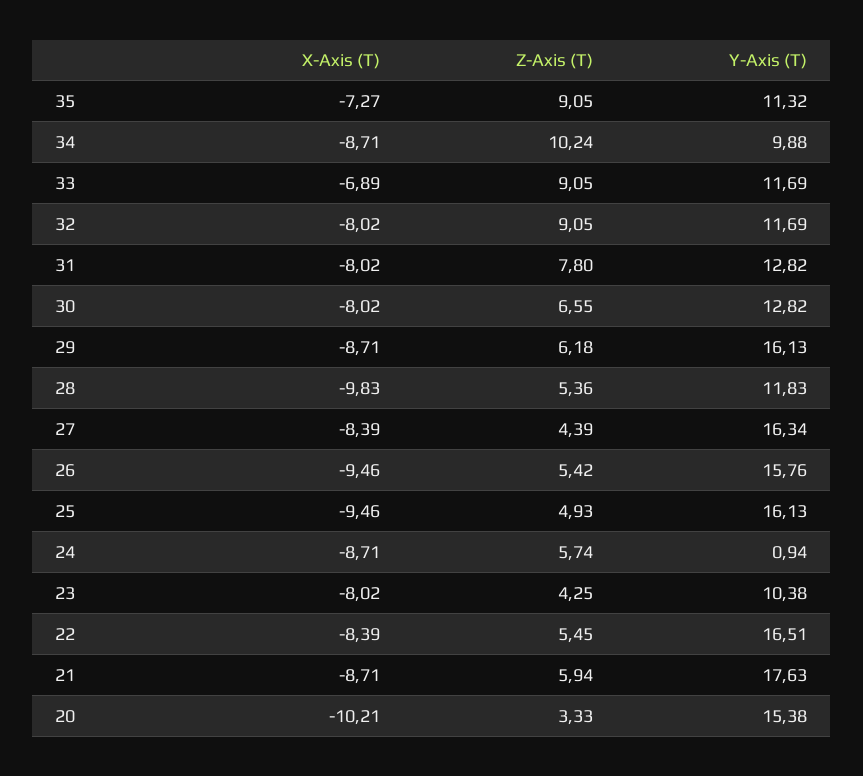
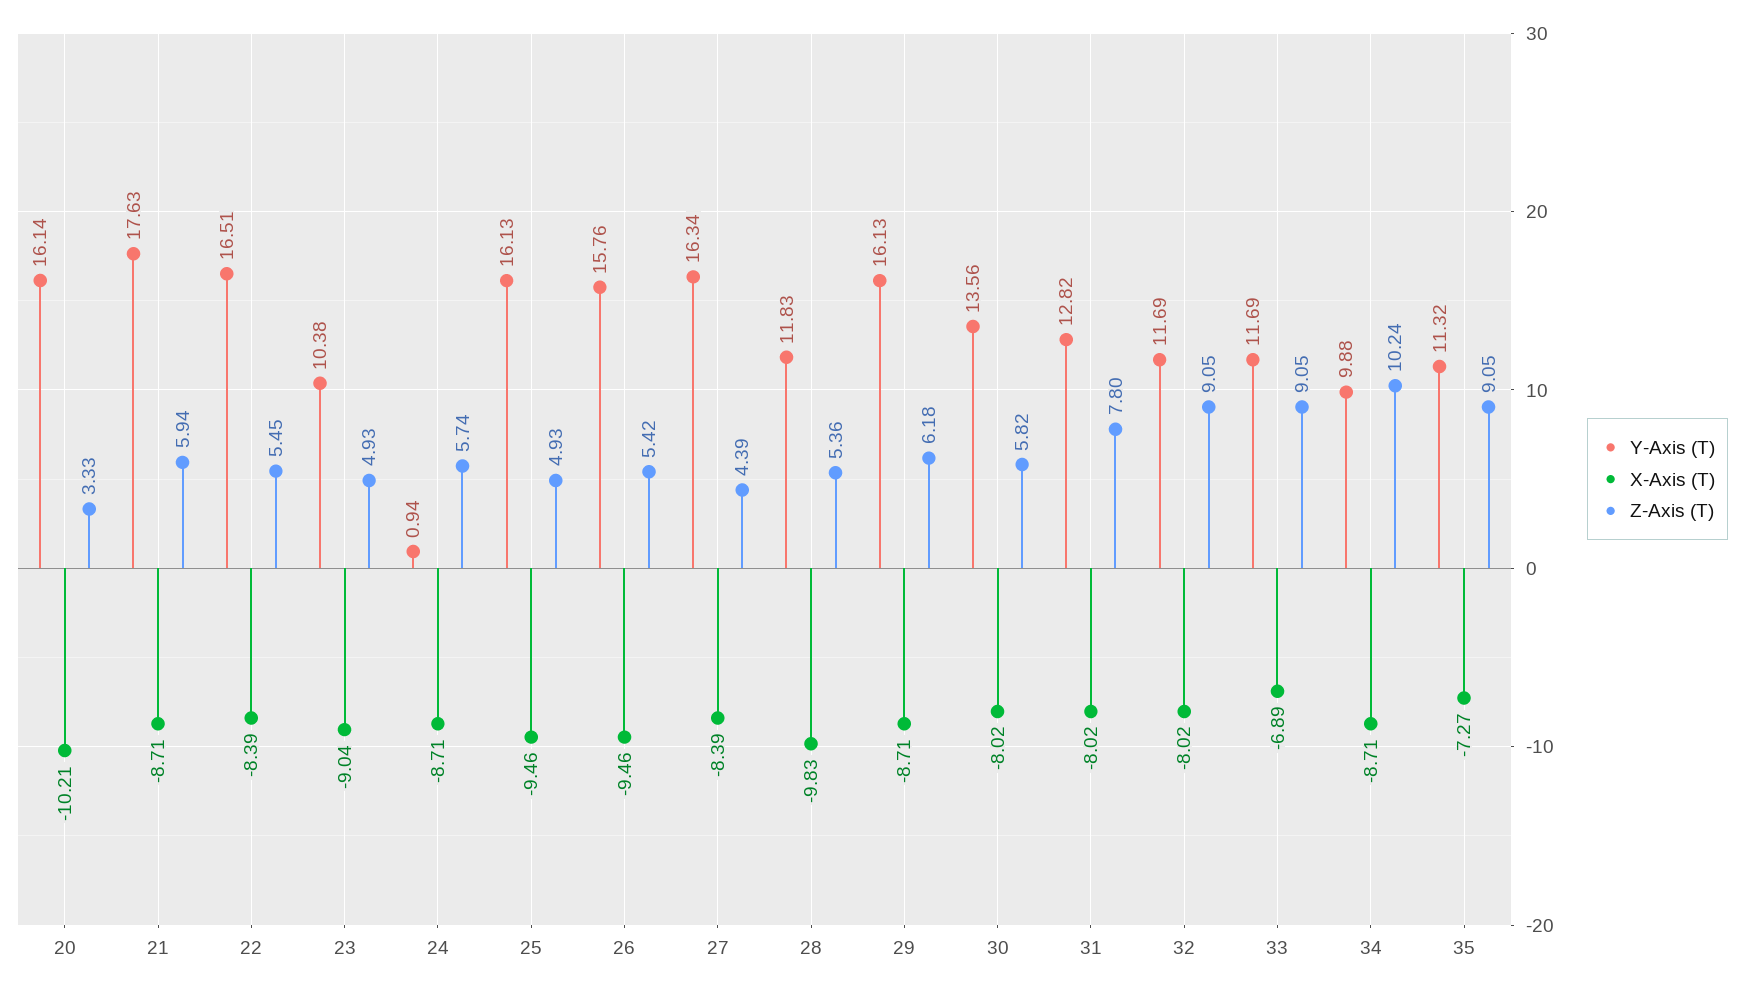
  {
    "X-Axis (T)": {
      "35": -7.27,
      "34": -8.71,
      "33": -6.89,
      "32": -8.02,
      "31": -8.02,
      "30": -8.02,
      "29": -8.71,
      "28": -9.83,
      "27": -8.39,
      "26": -9.46,
      "25": -9.46,
      "24": -8.71,
-     "23": -8.02,
+     "23": -9.04,
      "22": -8.39,
      "21": -8.71,
      "20": -10.21
    },
    "Z-Axis (T)": {
      "35": 9.05,
      "34": 10.24,
      "33": 9.05,
      "32": 9.05,
      "31": 7.8,
-     "30": 6.55,
+     "30": 5.82,
      "29": 6.18,
      "28": 5.36,
      "27": 4.39,
      "26": 5.42,
      "25": 4.93,
      "24": 5.74,
-     "23": 4.25,
+     "23": 4.93,
      "22": 5.45,
      "21": 5.94,
      "20": 3.33
    },
    "Y-Axis (T)": {
      "35": 11.32,
      "34": 9.88,
      "33": 11.69,
      "32": 11.69,
      "31": 12.82,
-     "30": 12.82,
+     "30": 13.56,
      "29": 16.13,
      "28": 11.83,
      "27": 16.34,
      "26": 15.76,
      "25": 16.13,
      "24": 0.94,
      "23": 10.38,
      "22": 16.51,
      "21": 17.63,
-     "20": 15.38
+     "20": 16.14
    }
  }

